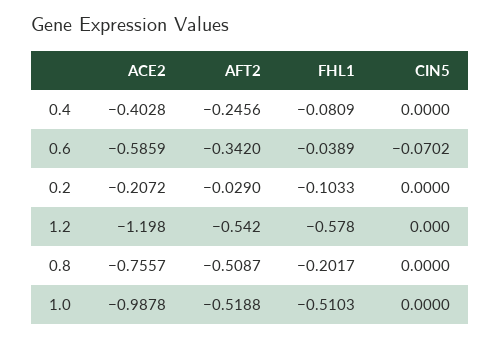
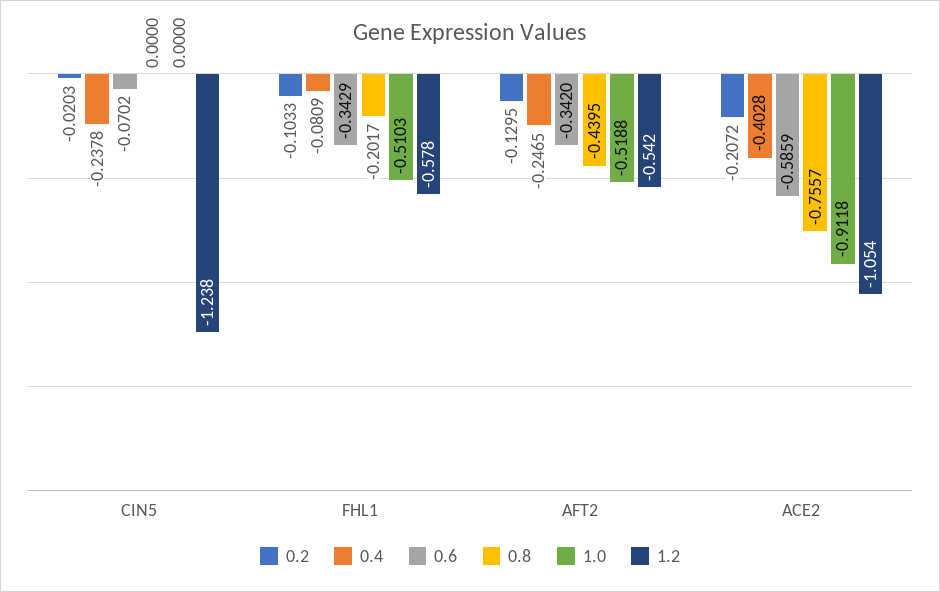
  {
    "0.4": {
      "ACE2": -0.4028,
-     "AFT2": -0.2456,
+     "AFT2": -0.2465,
      "FHL1": -0.0809,
-     "CIN5": 0
+     "CIN5": -0.2378
    },
    "0.6": {
      "ACE2": -0.5859,
      "AFT2": -0.342,
-     "FHL1": -0.0389,
+     "FHL1": -0.3429,
      "CIN5": -0.0702
    },
    "0.2": {
      "ACE2": -0.2072,
-     "AFT2": -0.029,
+     "AFT2": -0.1295,
      "FHL1": -0.1033,
-     "CIN5": 0
+     "CIN5": -0.0203
    },
    "1.2": {
-     "ACE2": -1.198,
+     "ACE2": -1.054,
      "AFT2": -0.542,
      "FHL1": -0.578,
-     "CIN5": 0
+     "CIN5": -1.238
    },
    "0.8": {
      "ACE2": -0.7557,
-     "AFT2": -0.5087,
+     "AFT2": -0.4395,
      "FHL1": -0.2017,
      "CIN5": 0
    },
    "1.0": {
-     "ACE2": -0.9878,
+     "ACE2": -0.9118,
      "AFT2": -0.5188,
      "FHL1": -0.5103,
      "CIN5": 0
    }
  }

